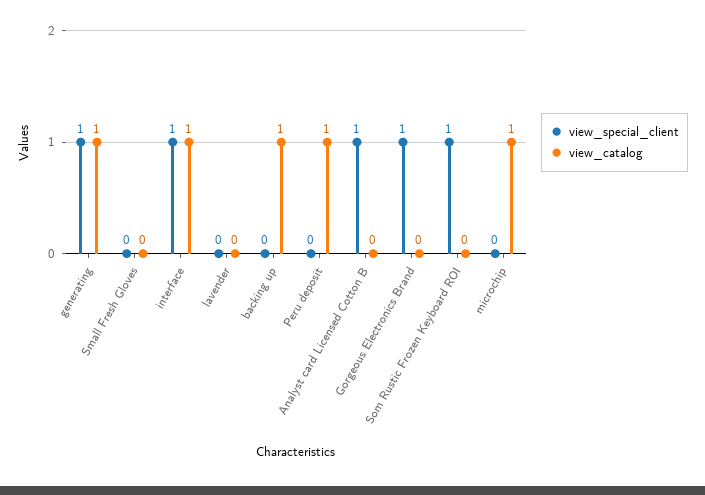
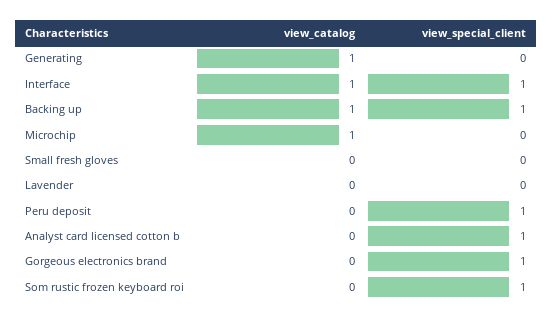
  {
    "view_special_client": {
-     "generating": 1,
+     "generating": 0,
      "Small Fresh Gloves": 0,
      "interface": 1,
      "lavender": 0,
-     "backing up": 0,
+     "backing up": 1,
-     "Peru deposit": 0,
+     "Peru deposit": 1,
      "Analyst card Licensed Cotton B": 1,
      "Gorgeous Electronics Brand": 1,
      "Som Rustic Frozen Keyboard ROI": 1,
      "microchip": 0
    },
    "view_catalog": {
      "generating": 1,
      "Small Fresh Gloves": 0,
      "interface": 1,
      "lavender": 0,
      "backing up": 1,
-     "Peru deposit": 1,
+     "Peru deposit": 0,
      "Analyst card Licensed Cotton B": 0,
      "Gorgeous Electronics Brand": 0,
      "Som Rustic Frozen Keyboard ROI": 0,
      "microchip": 1
    }
  }

